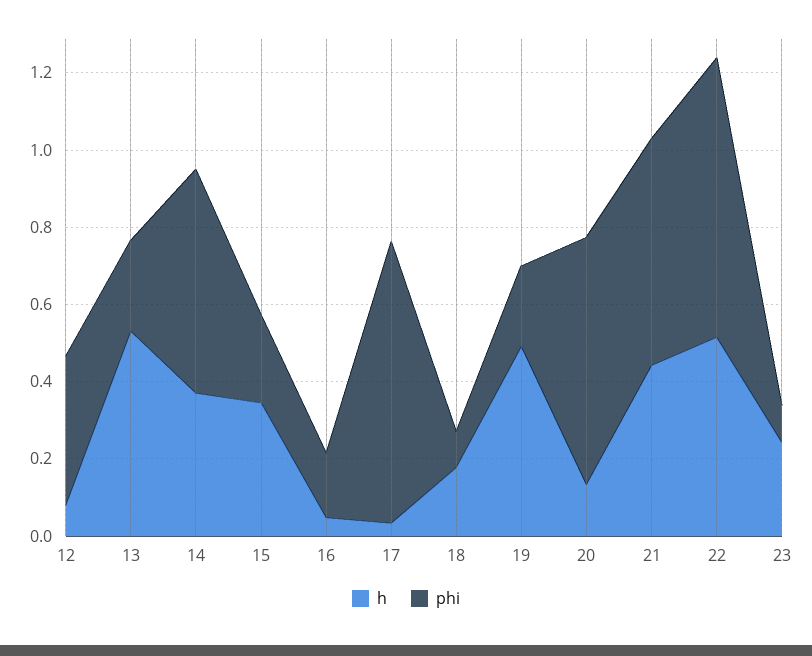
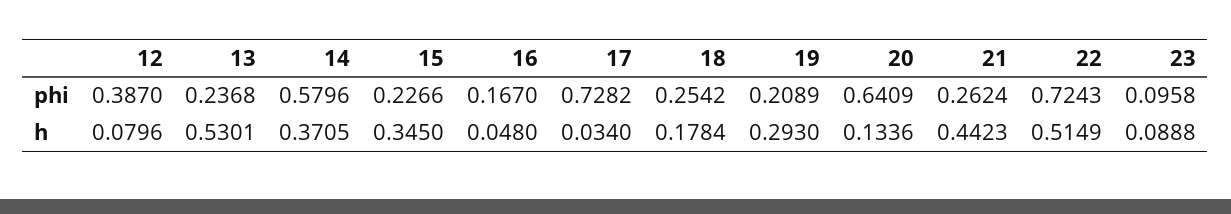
  {
    "h": {
      "12": 0.0796,
      "13": 0.5301,
      "14": 0.3705,
      "15": 0.345,
      "16": 0.048,
      "17": 0.034,
      "18": 0.1784,
-     "19": 0.5,
+     "19": 0.293,
      "20": 0.1336,
      "21": 0.4423,
      "22": 0.5149,
-     "23": 0.25
+     "23": 0.0888
    },
    "phi": {
      "12": 0.387,
      "13": 0.2368,
      "14": 0.5796,
      "15": 0.2266,
      "16": 0.167,
      "17": 0.7282,
-     "18": 0.1,
+     "18": 0.2542,
      "19": 0.2089,
      "20": 0.6409,
-     "21": 0.6,
+     "21": 0.2624,
      "22": 0.7243,
      "23": 0.0958
    }
  }

